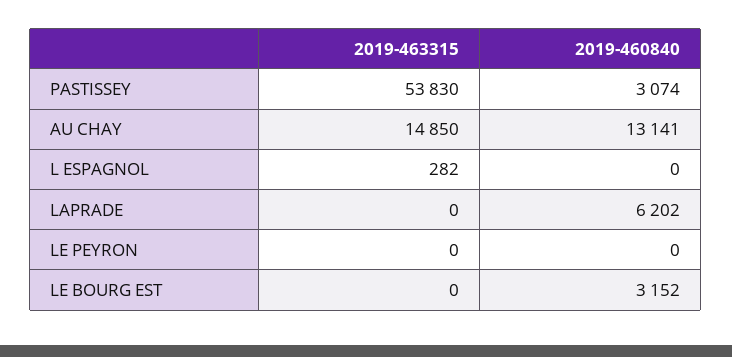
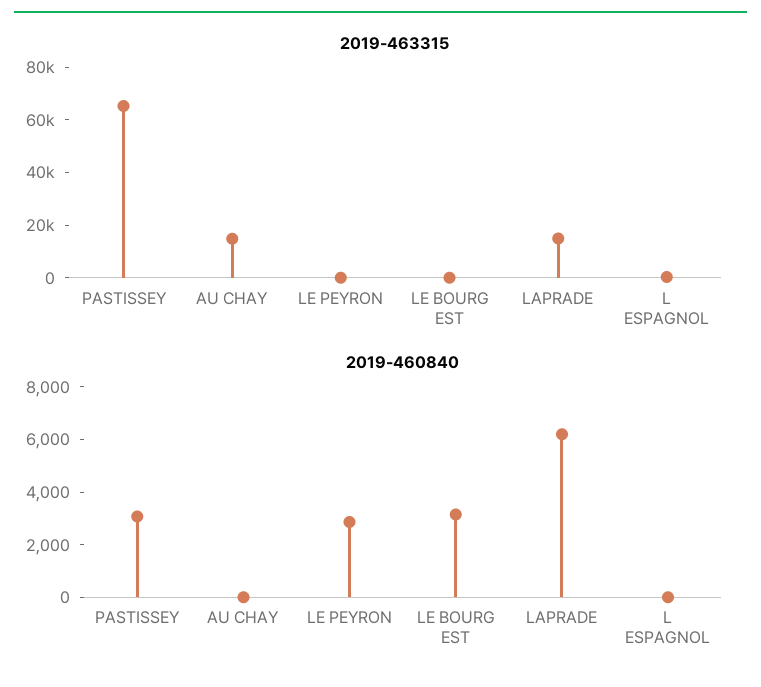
  {
    "2019-463315": {
-     "PASTISSEY": 53830,
+     "PASTISSEY": 65000,
      "AU CHAY": 14850,
      "L ESPAGNOL": 282,
-     "LAPRADE": 0,
+     "LAPRADE": 15000,
      "LE PEYRON": 0,
      "LE BOURG EST": 0
    },
    "2019-460840": {
      "PASTISSEY": 3074,
-     "AU CHAY": 13141,
+     "AU CHAY": 0,
      "L ESPAGNOL": 0,
      "LAPRADE": 6202,
-     "LE PEYRON": 0,
+     "LE PEYRON": 3000,
      "LE BOURG EST": 3152
    }
  }

